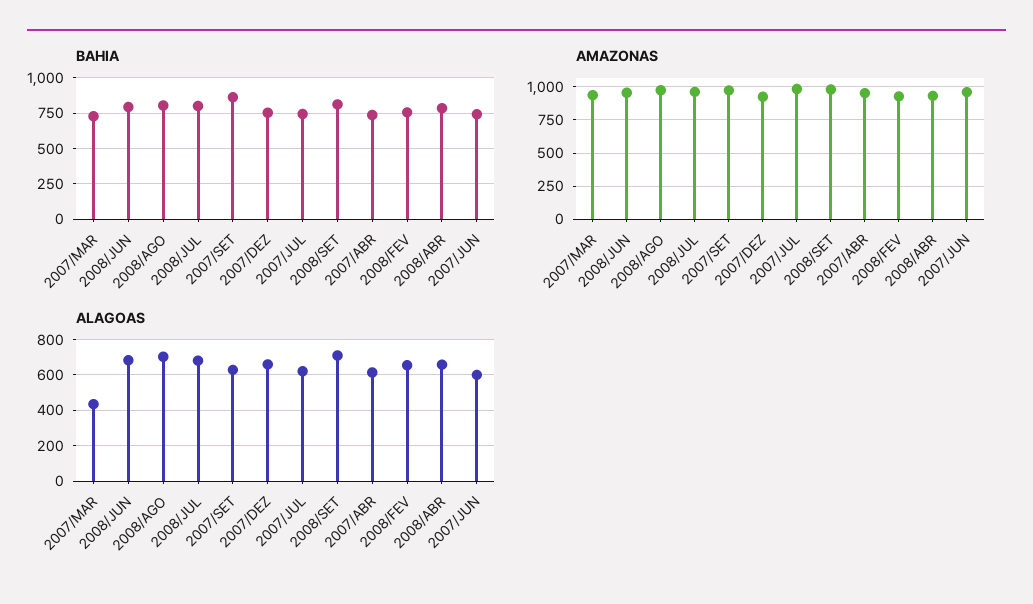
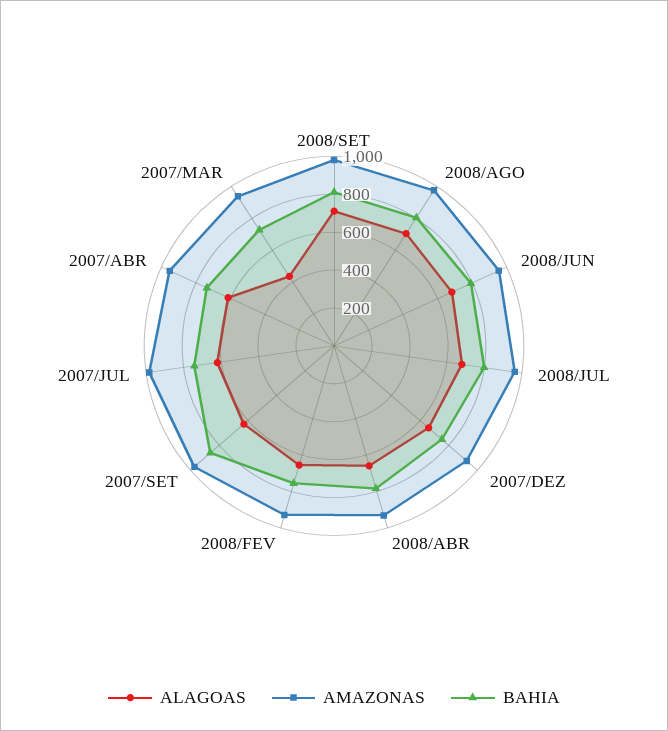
  {
    "BAHIA": {
      "2007/MAR": 750,
      "2008/JUN": 800,
      "2008/AGO": 800,
      "2008/JUL": 800,
      "2007/SET": 850,
      "2007/DEZ": 750,
      "2007/JUL": 750,
      "2008/SET": 800,
      "2007/ABR": 750,
      "2008/FEV": 750,
-     "2008/ABR": 800,
+     "2008/ABR": 800
-     "2007/JUN": 750
    },
    "AMAZONAS": {
      "2007/MAR": 950,
      "2008/JUN": 950,
      "2008/AGO": 950,
      "2008/JUL": 950,
      "2007/SET": 950,
      "2007/DEZ": 950,
      "2007/JUL": 1000,
      "2008/SET": 1000,
      "2007/ABR": 950,
      "2008/FEV": 950,
-     "2008/ABR": 950,
+     "2008/ABR": 950
-     "2007/JUN": 950
    },
    "ALAGOAS": {
      "2007/MAR": 450,
      "2008/JUN": 700,
      "2008/AGO": 700,
      "2008/JUL": 700,
      "2007/SET": 650,
      "2007/DEZ": 650,
      "2007/JUL": 600,
      "2008/SET": 700,
      "2007/ABR": 600,
      "2008/FEV": 650,
-     "2008/ABR": 650,
+     "2008/ABR": 650
-     "2007/JUN": 600
    }
  }

